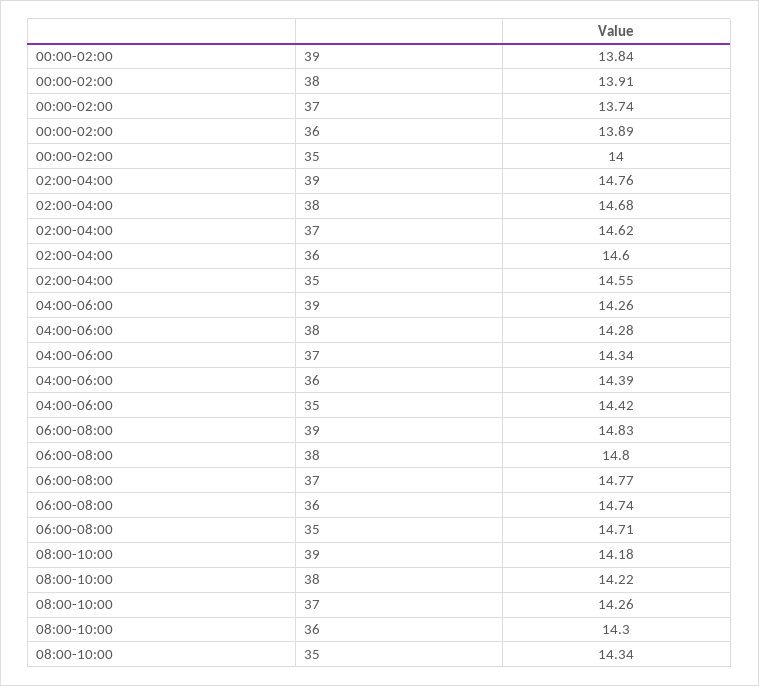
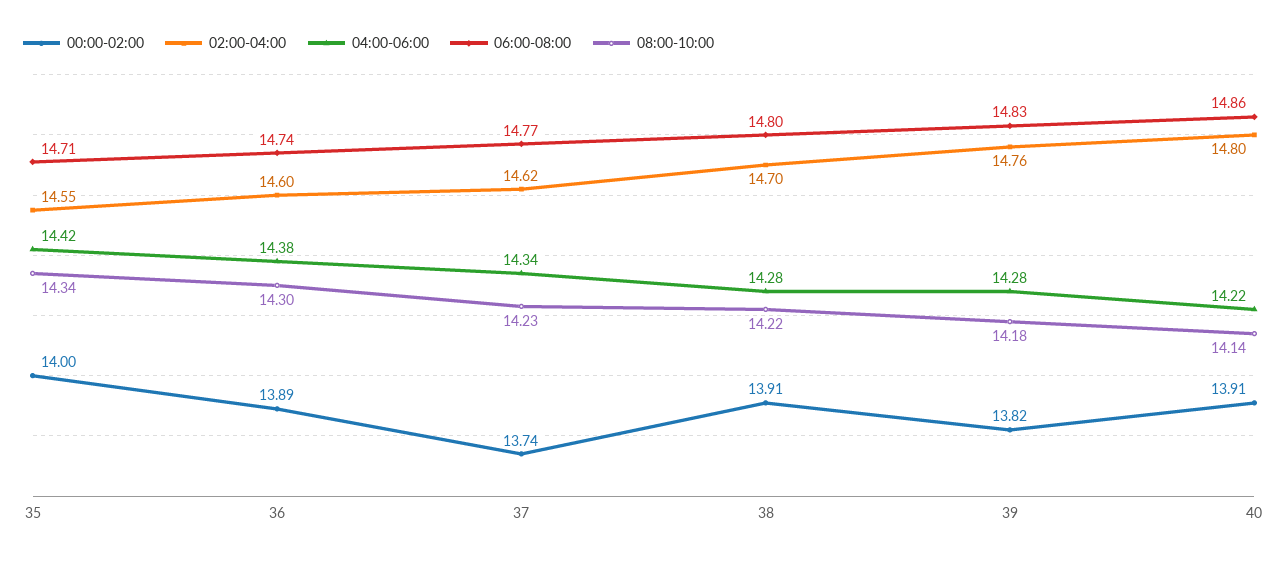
  {
    "00:00-02:00": {
-     "39": 13.84,
+     "39": 13.82,
      "38": 13.91,
      "37": 13.74,
      "36": 13.89,
-     "35": 14
+     "35": 14,
+     "40": 13.91
    },
    "02:00-04:00": {
      "39": 14.76,
-     "38": 14.68,
+     "38": 14.7,
      "37": 14.62,
      "36": 14.6,
-     "35": 14.55
+     "35": 14.55,
+     "40": 14.8
    },
    "04:00-06:00": {
-     "39": 14.26,
+     "39": 14.28,
      "38": 14.28,
      "37": 14.34,
-     "36": 14.39,
+     "36": 14.38,
-     "35": 14.42
+     "35": 14.42,
+     "40": 14.22
    },
    "06:00-08:00": {
      "39": 14.83,
      "38": 14.8,
      "37": 14.77,
      "36": 14.74,
-     "35": 14.71
+     "35": 14.71,
+     "40": 14.86
    },
    "08:00-10:00": {
      "39": 14.18,
      "38": 14.22,
-     "37": 14.26,
+     "37": 14.23,
      "36": 14.3,
-     "35": 14.34
+     "35": 14.34,
+     "40": 14.14
    }
  }

